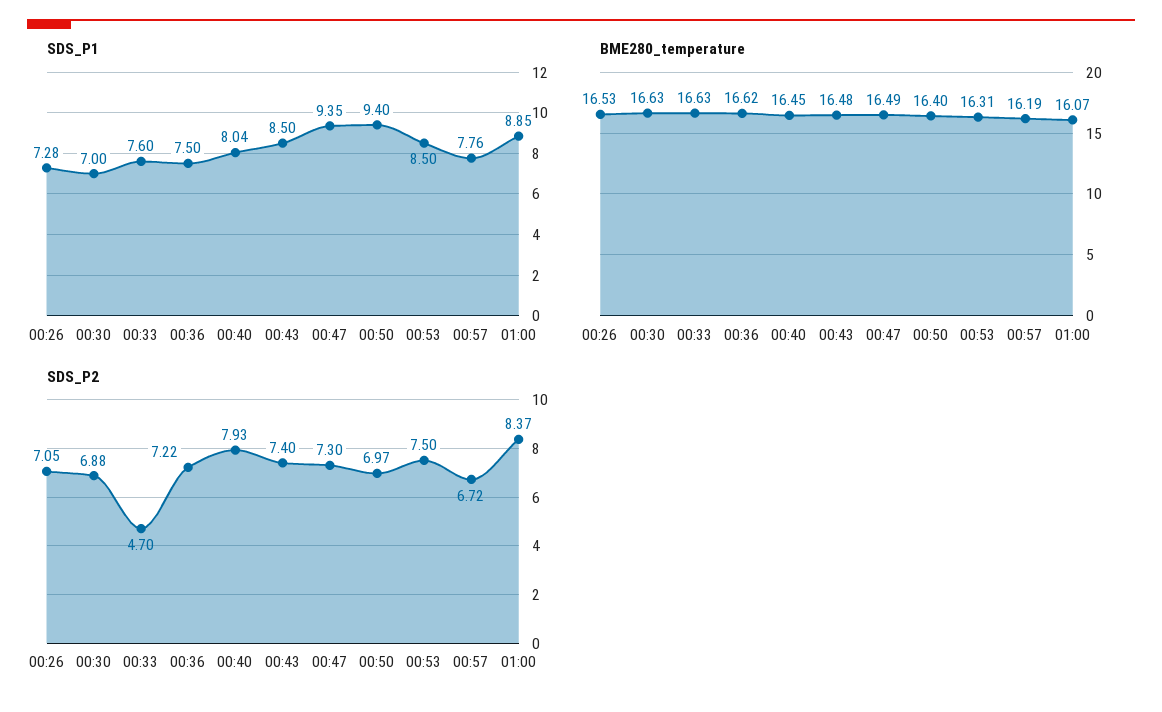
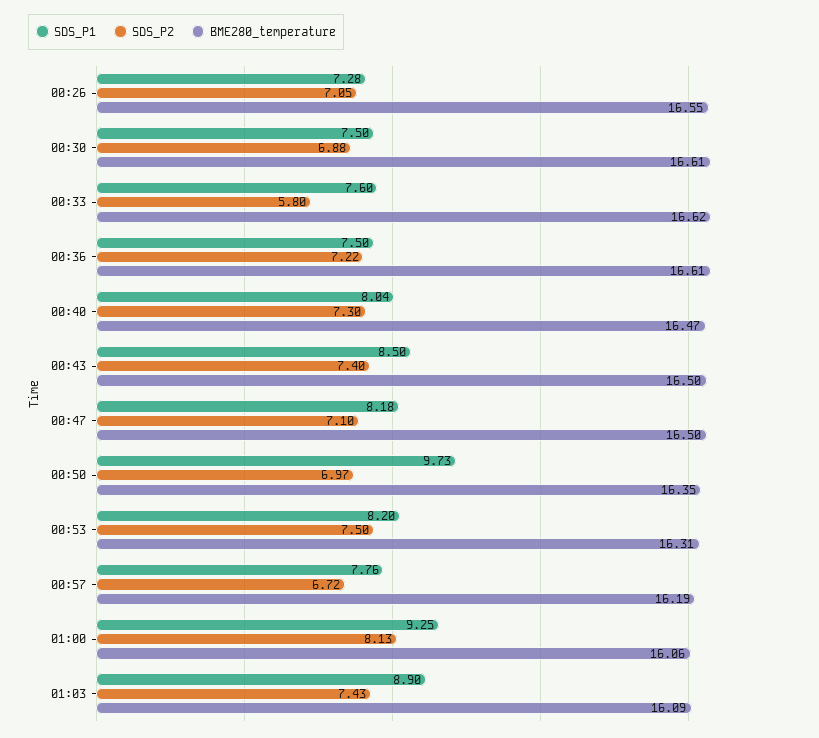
  {
    "SDS_P1": {
      "00:26": 7.28,
-     "00:30": 7,
+     "00:30": 7.5,
      "00:33": 7.6,
      "00:36": 7.5,
      "00:40": 8.04,
      "00:43": 8.5,
-     "00:47": 9.35,
+     "00:47": 8.18,
-     "00:50": 9.4,
+     "00:50": 9.73,
-     "00:53": 8.5,
+     "00:53": 8.2,
      "00:57": 7.76,
-     "01:00": 8.85
+     "01:00": 9.25,
+     "01:03": 8.9
    },
    "BME280_temperature": {
-     "00:26": 16.53,
+     "00:26": 16.55,
-     "00:30": 16.63,
+     "00:30": 16.61,
-     "00:33": 16.63,
+     "00:33": 16.62,
-     "00:36": 16.62,
+     "00:36": 16.61,
-     "00:40": 16.45,
+     "00:40": 16.47,
-     "00:43": 16.48,
+     "00:43": 16.5,
-     "00:47": 16.49,
+     "00:47": 16.5,
-     "00:50": 16.4,
+     "00:50": 16.35,
      "00:53": 16.31,
      "00:57": 16.19,
-     "01:00": 16.07
+     "01:00": 16.06,
+     "01:03": 16.09
    },
    "SDS_P2": {
      "00:26": 7.05,
      "00:30": 6.88,
-     "00:33": 4.7,
+     "00:33": 5.8,
      "00:36": 7.22,
-     "00:40": 7.93,
+     "00:40": 7.3,
      "00:43": 7.4,
-     "00:47": 7.3,
+     "00:47": 7.1,
      "00:50": 6.97,
      "00:53": 7.5,
      "00:57": 6.72,
-     "01:00": 8.37
+     "01:00": 8.13,
+     "01:03": 7.43
    }
  }

